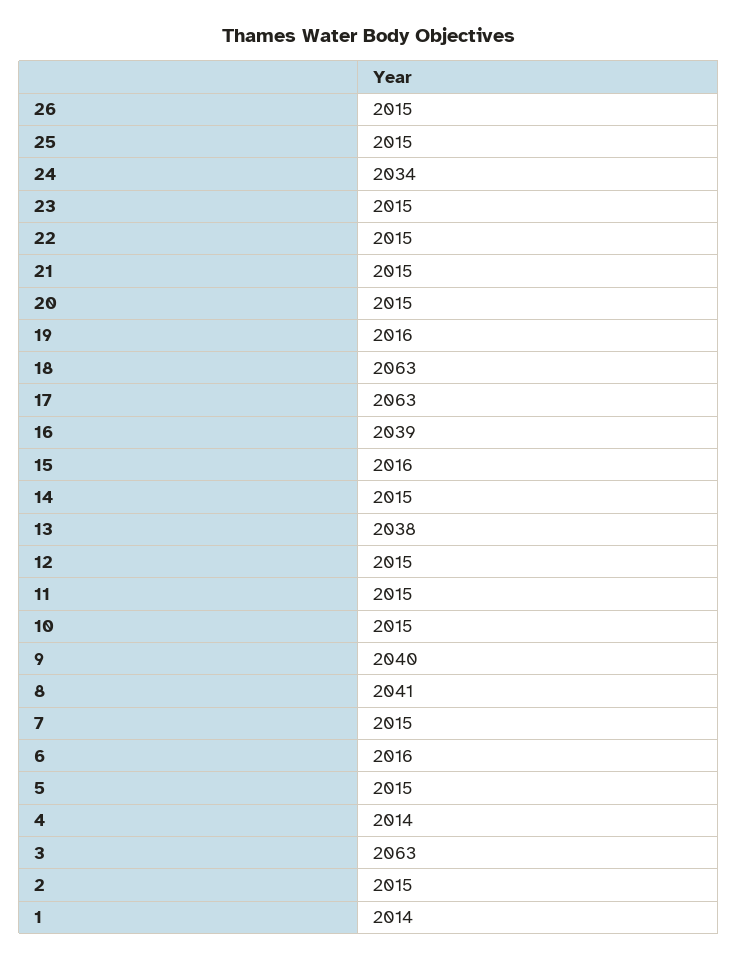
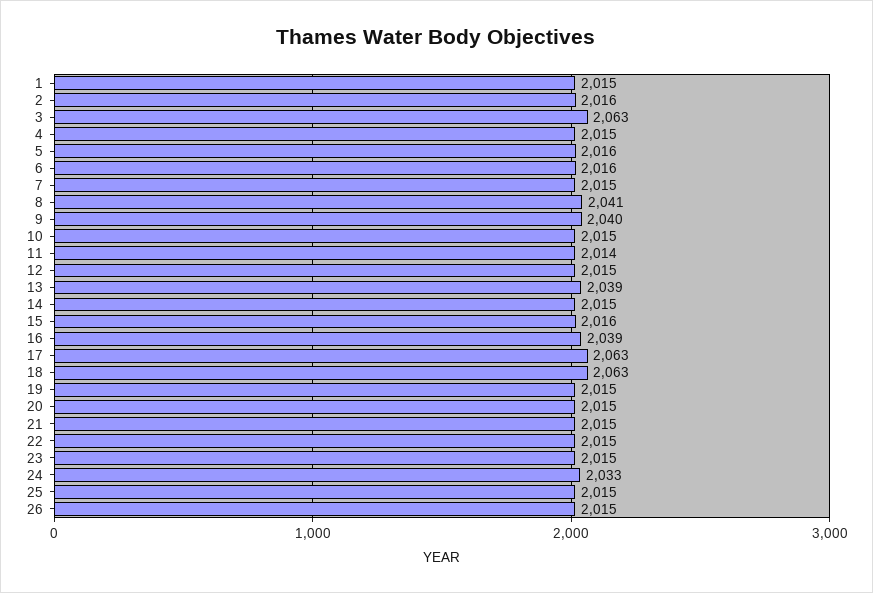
  {
    "26": 2015,
    "25": 2015,
-   "24": 2034,
+   "24": 2033,
    "23": 2015,
    "22": 2015,
    "21": 2015,
    "20": 2015,
-   "19": 2016,
+   "19": 2015,
    "18": 2063,
    "17": 2063,
    "16": 2039,
    "15": 2016,
    "14": 2015,
-   "13": 2038,
+   "13": 2039,
    "12": 2015,
-   "11": 2015,
+   "11": 2014,
    "10": 2015,
    "9": 2040,
    "8": 2041,
    "7": 2015,
    "6": 2016,
-   "5": 2015,
+   "5": 2016,
-   "4": 2014,
+   "4": 2015,
    "3": 2063,
-   "2": 2015,
+   "2": 2016,
-   "1": 2014
+   "1": 2015
  }

